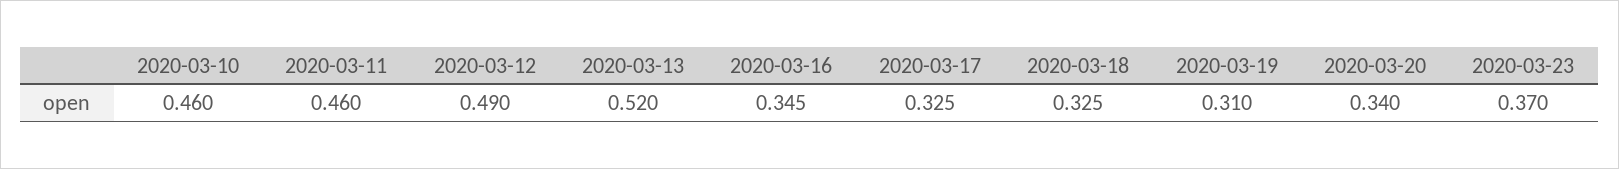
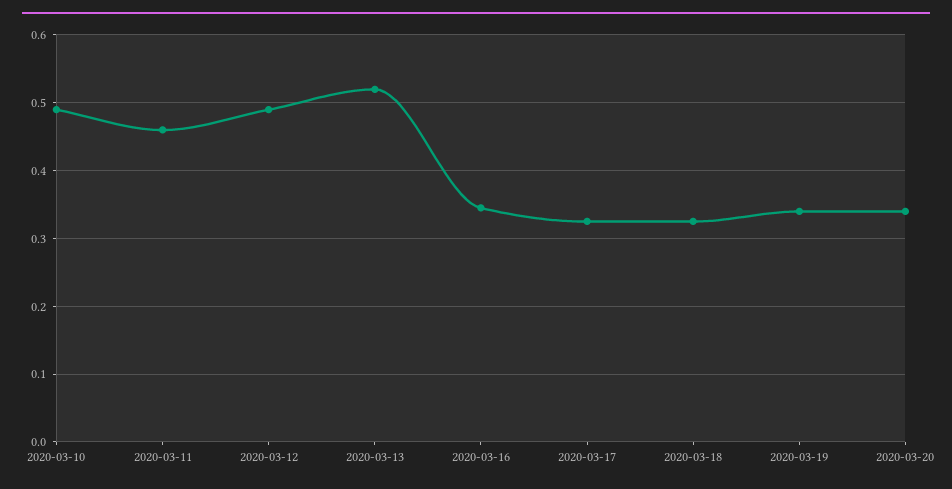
  {
-   "2020-03-10": 0.46,
+   "2020-03-10": 0.49,
    "2020-03-11": 0.46,
    "2020-03-12": 0.49,
    "2020-03-13": 0.52,
    "2020-03-16": 0.345,
    "2020-03-17": 0.325,
    "2020-03-18": 0.325,
-   "2020-03-19": 0.31,
+   "2020-03-19": 0.34,
-   "2020-03-20": 0.34,
+   "2020-03-20": 0.34
-   "2020-03-23": 0.37
  }

